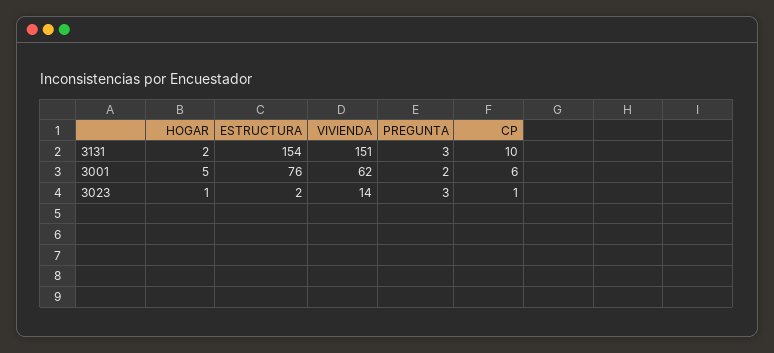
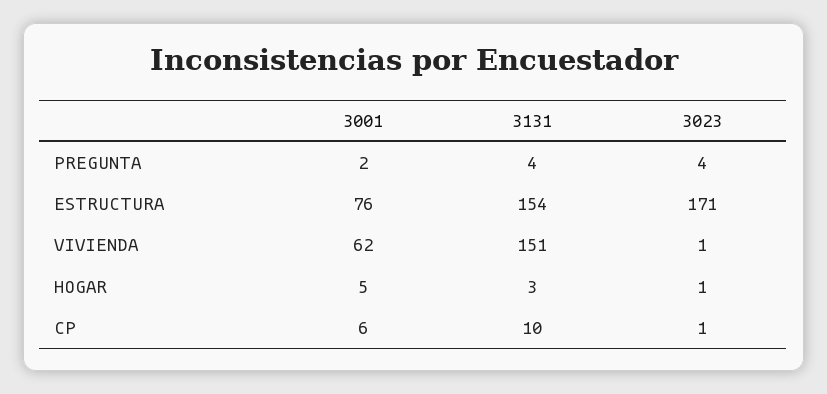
  {
    "HOGAR": {
-     "3131": 2,
+     "3131": 3,
      "3001": 5,
      "3023": 1
    },
    "ESTRUCTURA": {
      "3131": 154,
      "3001": 76,
-     "3023": 2
+     "3023": 171
    },
    "VIVIENDA": {
      "3131": 151,
      "3001": 62,
-     "3023": 14
+     "3023": 1
    },
    "PREGUNTA": {
-     "3131": 3,
+     "3131": 4,
      "3001": 2,
-     "3023": 3
+     "3023": 4
    },
    "CP": {
      "3131": 10,
      "3001": 6,
      "3023": 1
    }
  }

